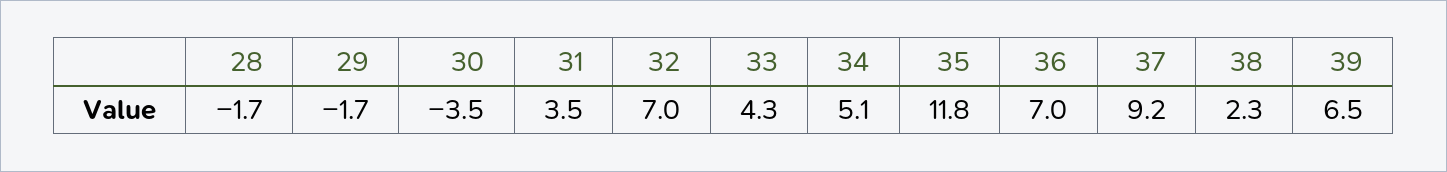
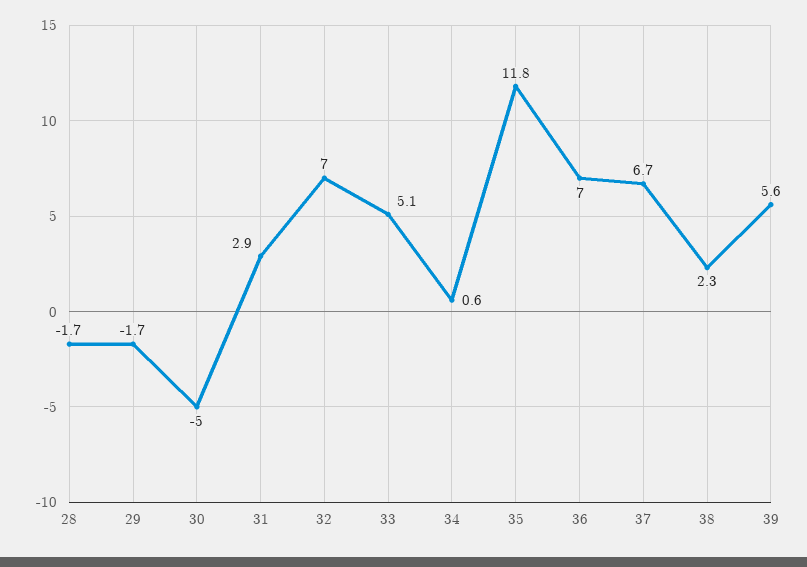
  {
    "28": -1.7,
    "29": -1.7,
-   "30": -3.5,
+   "30": -5,
-   "31": 3.5,
+   "31": 2.9,
    "32": 7,
-   "33": 4.3,
+   "33": 5.1,
-   "34": 5.1,
+   "34": 0.6,
    "35": 11.8,
    "36": 7,
-   "37": 9.2,
+   "37": 6.7,
    "38": 2.3,
-   "39": 6.5
+   "39": 5.6
  }

